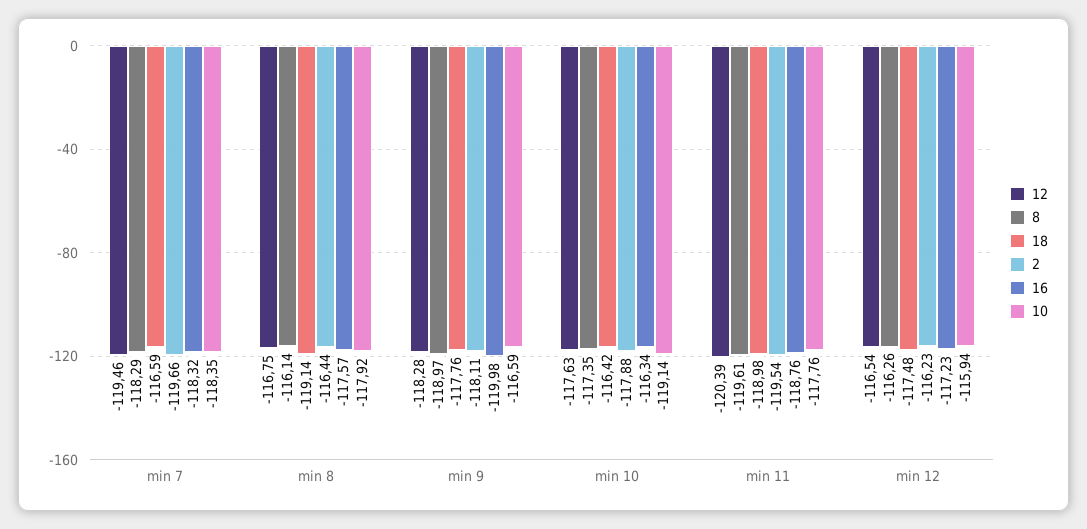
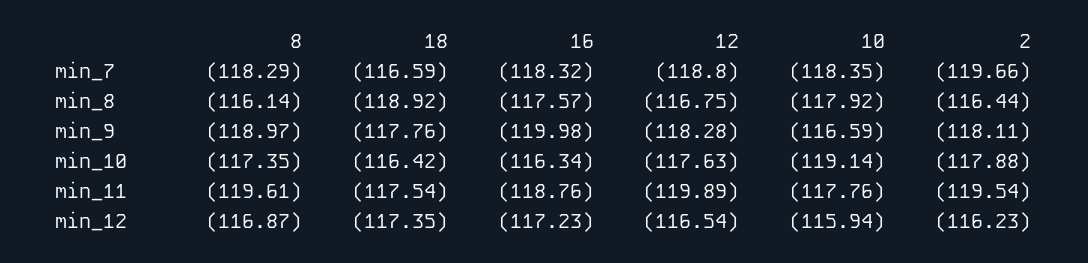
  {
    "12": {
-     "min 7": -119.46,
+     "min 7": -118.8,
      "min 8": -116.75,
      "min 9": -118.28,
      "min 10": -117.63,
-     "min 11": -120.39,
+     "min 11": -119.89,
      "min 12": -116.54
    },
    "8": {
      "min 7": -118.29,
      "min 8": -116.14,
      "min 9": -118.97,
      "min 10": -117.35,
      "min 11": -119.61,
-     "min 12": -116.26
+     "min 12": -116.87
    },
    "18": {
      "min 7": -116.59,
-     "min 8": -119.14,
+     "min 8": -118.92,
      "min 9": -117.76,
      "min 10": -116.42,
-     "min 11": -118.98,
+     "min 11": -117.54,
-     "min 12": -117.48
+     "min 12": -117.35
    },
    "2": {
      "min 7": -119.66,
      "min 8": -116.44,
      "min 9": -118.11,
      "min 10": -117.88,
      "min 11": -119.54,
      "min 12": -116.23
    },
    "16": {
      "min 7": -118.32,
      "min 8": -117.57,
      "min 9": -119.98,
      "min 10": -116.34,
      "min 11": -118.76,
      "min 12": -117.23
    },
    "10": {
      "min 7": -118.35,
      "min 8": -117.92,
      "min 9": -116.59,
      "min 10": -119.14,
      "min 11": -117.76,
      "min 12": -115.94
    }
  }

